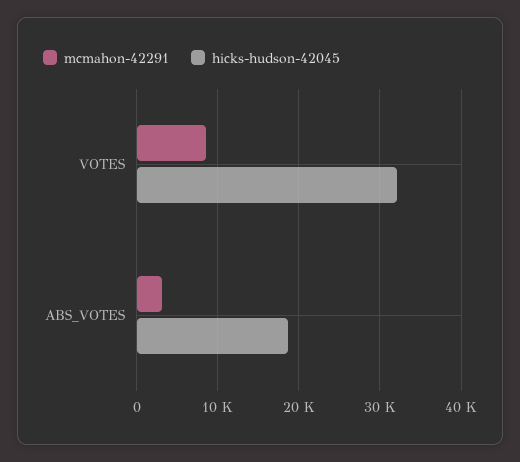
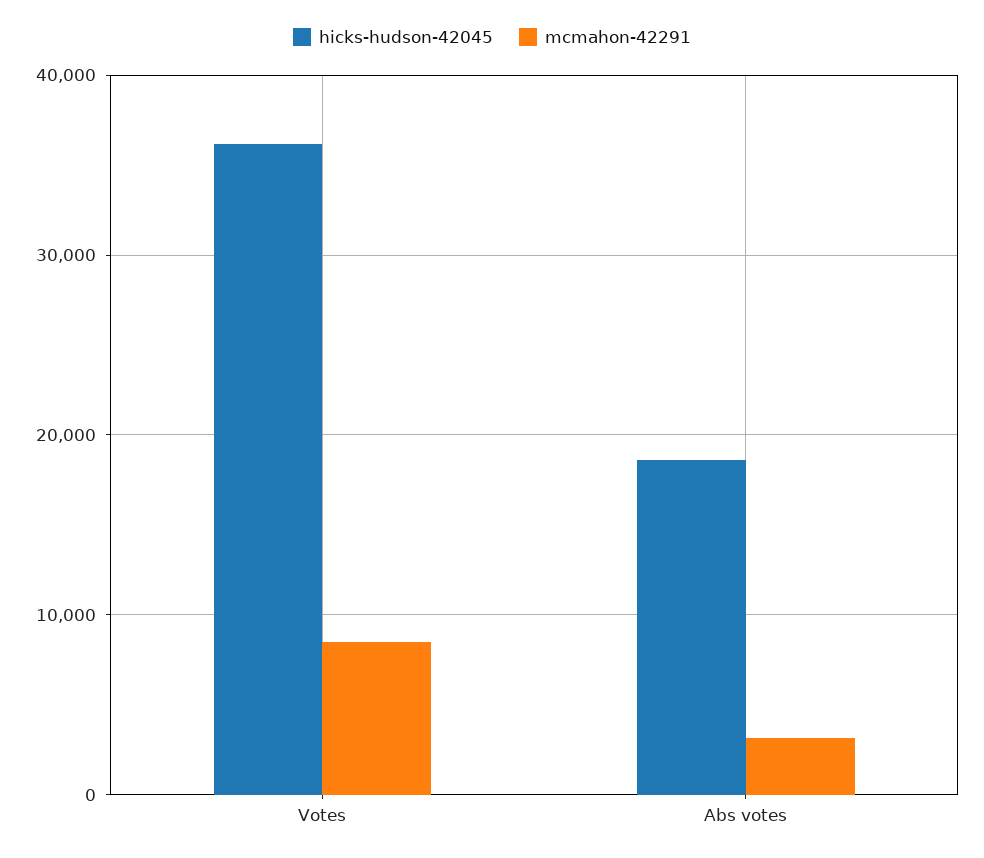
  {
    "mcmahon-42291": {
      "VOTES": 9000,
      "ABS_VOTES": 3000
    },
    "hicks-hudson-42045": {
-     "VOTES": 32000,
+     "VOTES": 36000,
      "ABS_VOTES": 19000
    }
  }

